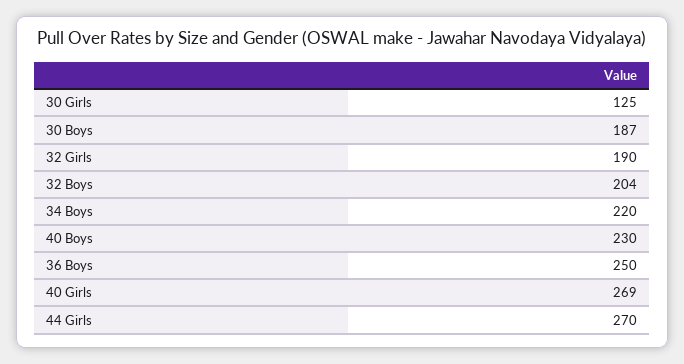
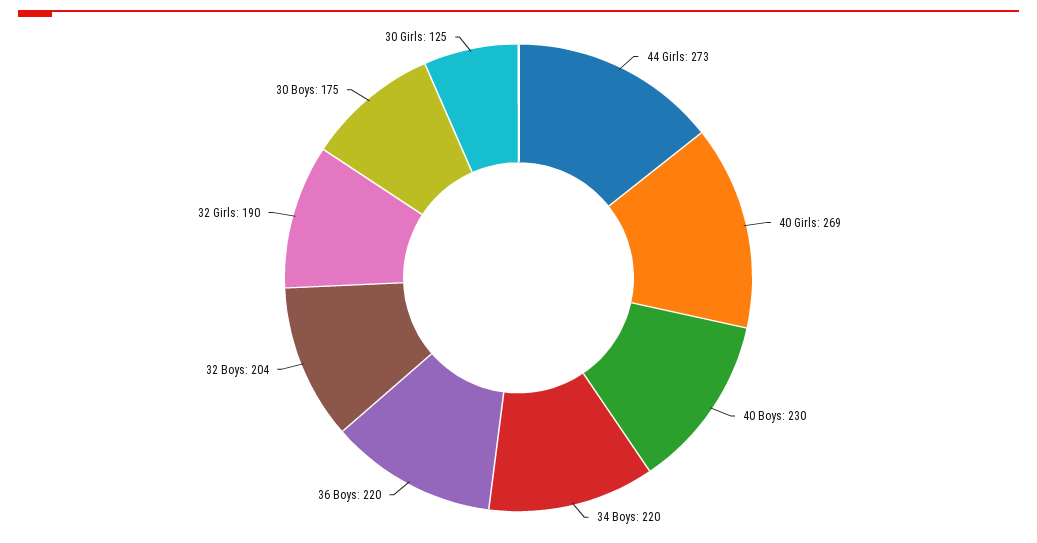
  {
    "30 Girls": 125,
-   "30 Boys": 187,
+   "30 Boys": 175,
    "32 Girls": 190,
    "32 Boys": 204,
    "34 Boys": 220,
    "40 Boys": 230,
-   "36 Boys": 250,
+   "36 Boys": 220,
    "40 Girls": 269,
-   "44 Girls": 270
+   "44 Girls": 273
  }

